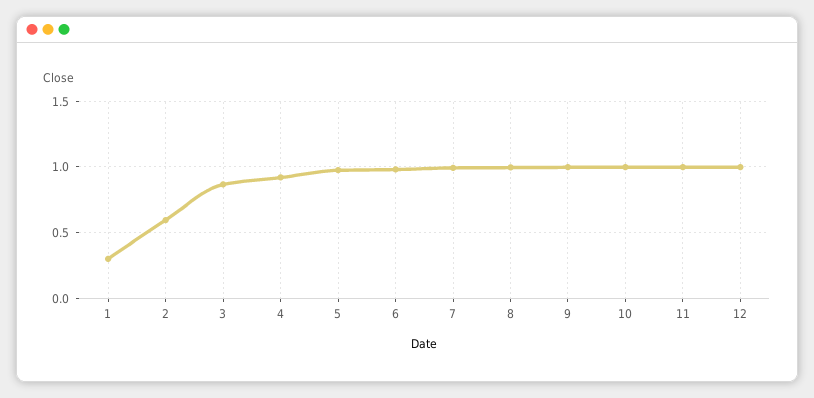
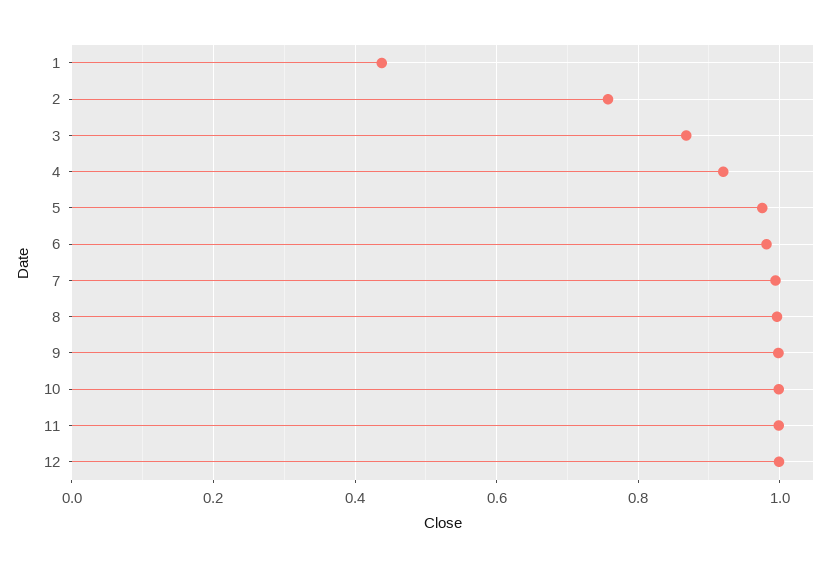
  {
-   "1": 0.3,
+   "1": 0.44,
-   "2": 0.6,
+   "2": 0.76,
    "3": 0.86,
    "4": 0.92,
    "5": 0.98,
    "6": 0.98,
    "7": 1,
    "8": 1,
    "9": 1,
    "10": 1,
    "11": 1,
    "12": 1
  }

